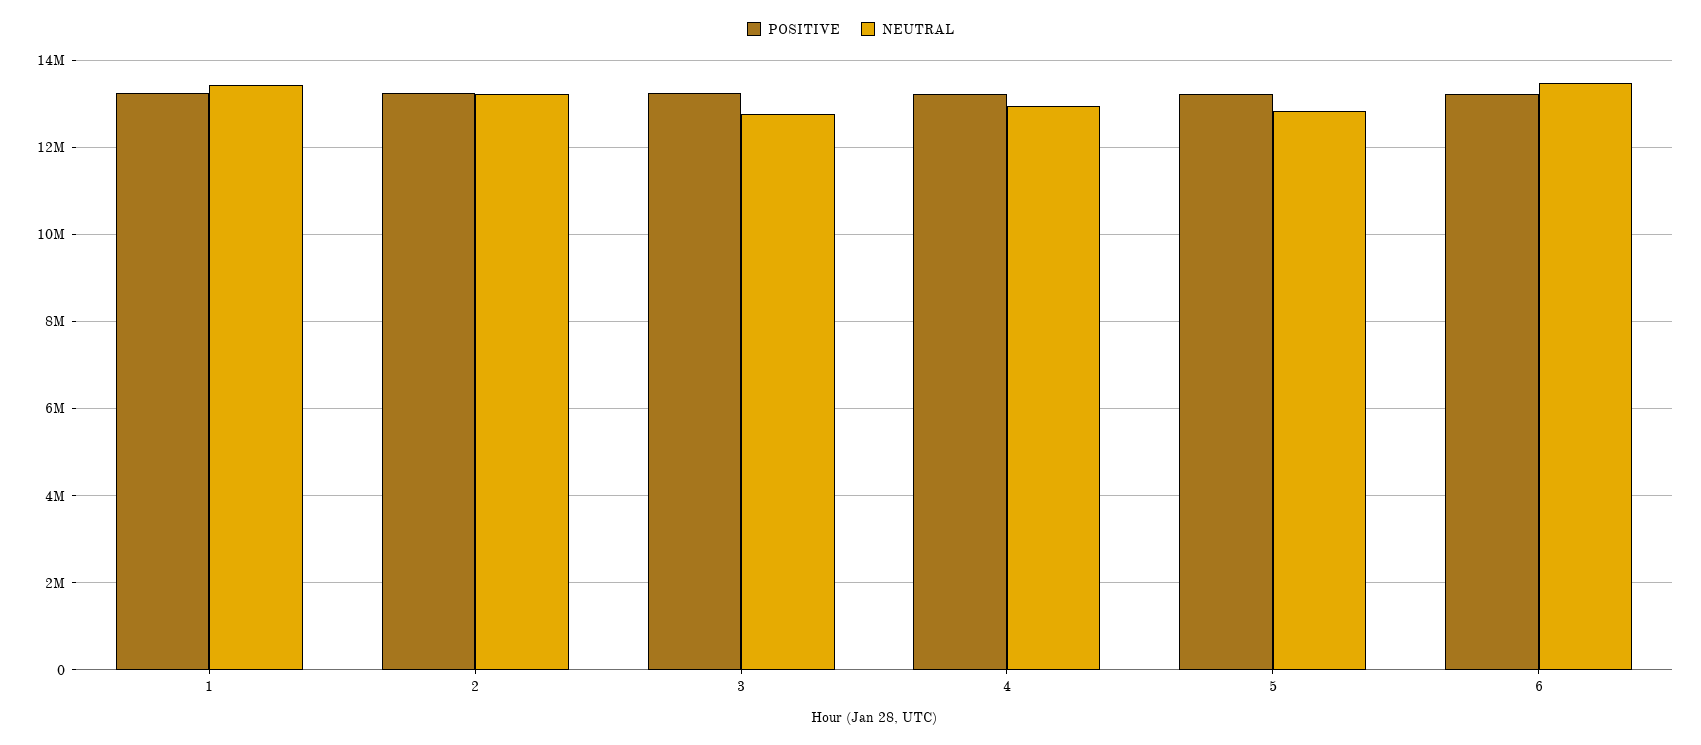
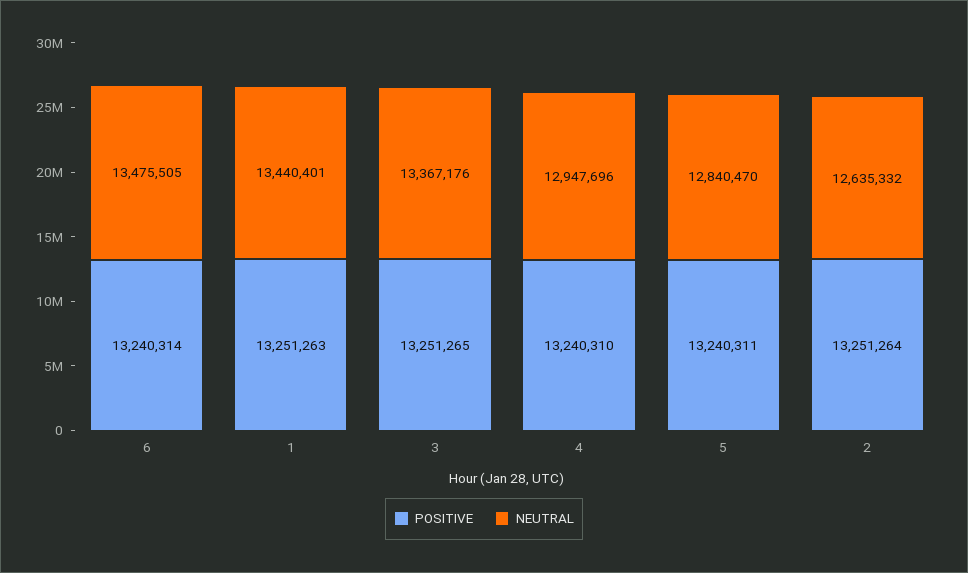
  {
    "POSITIVE": {
      "1": 13251263,
      "2": 13251264,
      "3": 13251265,
      "4": 13240310,
      "5": 13240311,
      "6": 13240314
    },
    "NEUTRAL": {
      "1": 13440401,
-     "2": 13200000,
+     "2": 12635332,
-     "3": 12800000,
+     "3": 13367176,
      "4": 12947696,
      "5": 12840470,
      "6": 13475505
    }
  }

